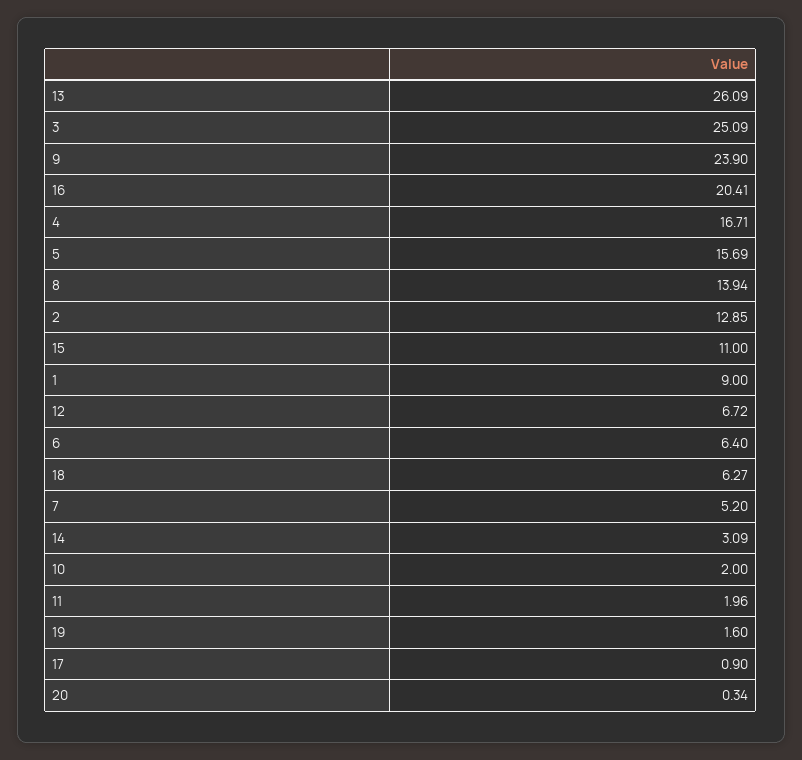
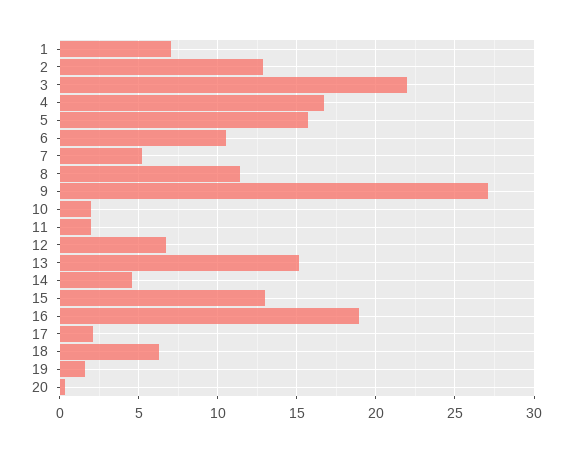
  {
-   "13": 26.09,
+   "13": 15,
-   "3": 25.09,
+   "3": 22,
-   "9": 23.9,
+   "9": 27,
-   "16": 20.41,
+   "16": 19,
    "4": 16.71,
    "5": 15.69,
-   "8": 13.94,
+   "8": 11.5,
    "2": 12.85,
-   "15": 11,
+   "15": 13,
-   "1": 9,
+   "1": 7,
    "12": 6.72,
-   "6": 6.4,
+   "6": 10.5,
    "18": 6.27,
    "7": 5.2,
-   "14": 3.09,
+   "14": 4.5,
    "10": 2,
    "11": 1.96,
    "19": 1.6,
-   "17": 0.9,
+   "17": 2,
    "20": 0.34
  }

